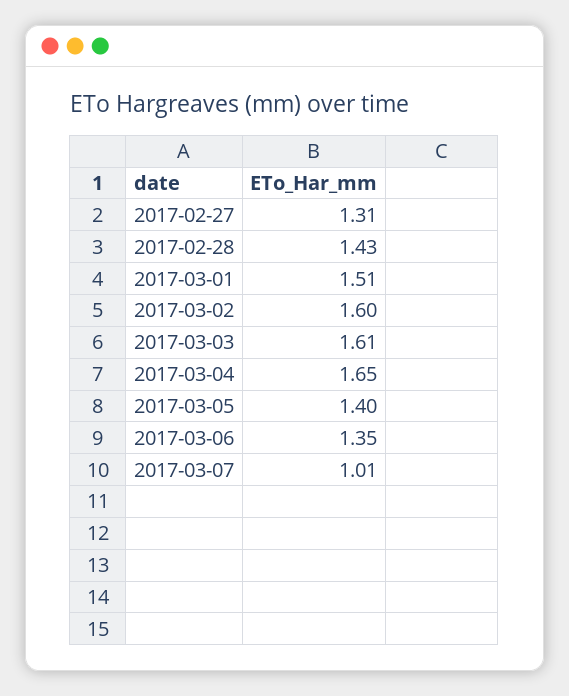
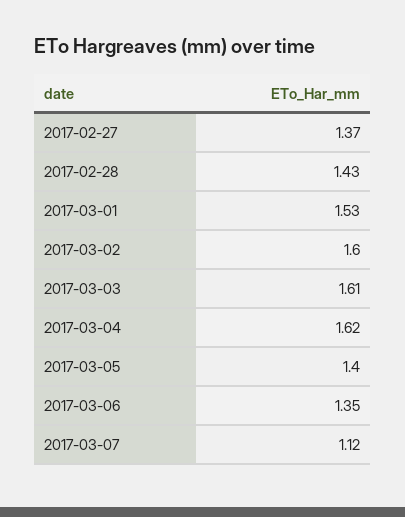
  {
-   "2017-02-27": 1.31,
+   "2017-02-27": 1.37,
    "2017-02-28": 1.43,
-   "2017-03-01": 1.51,
+   "2017-03-01": 1.53,
    "2017-03-02": 1.6,
    "2017-03-03": 1.61,
-   "2017-03-04": 1.65,
+   "2017-03-04": 1.62,
    "2017-03-05": 1.4,
    "2017-03-06": 1.35,
-   "2017-03-07": 1.01
+   "2017-03-07": 1.12
  }

